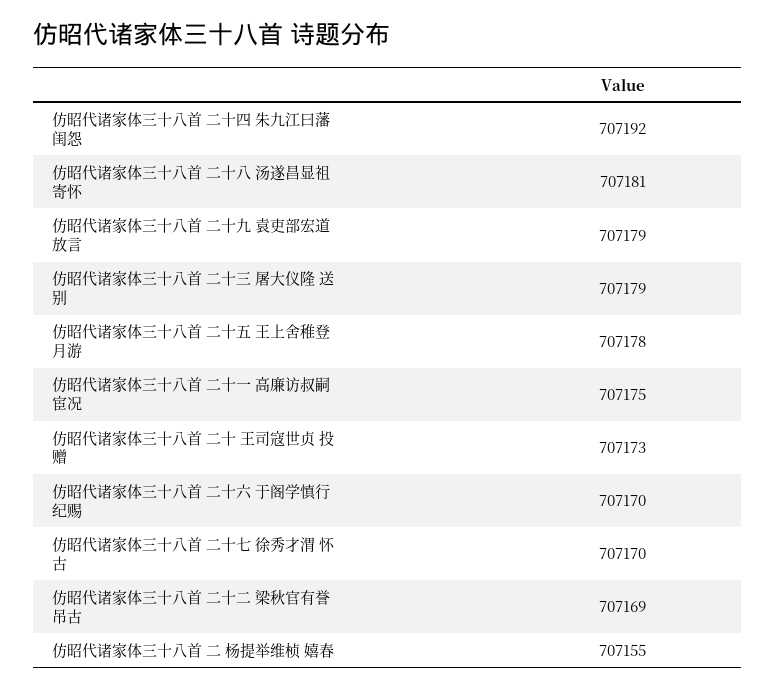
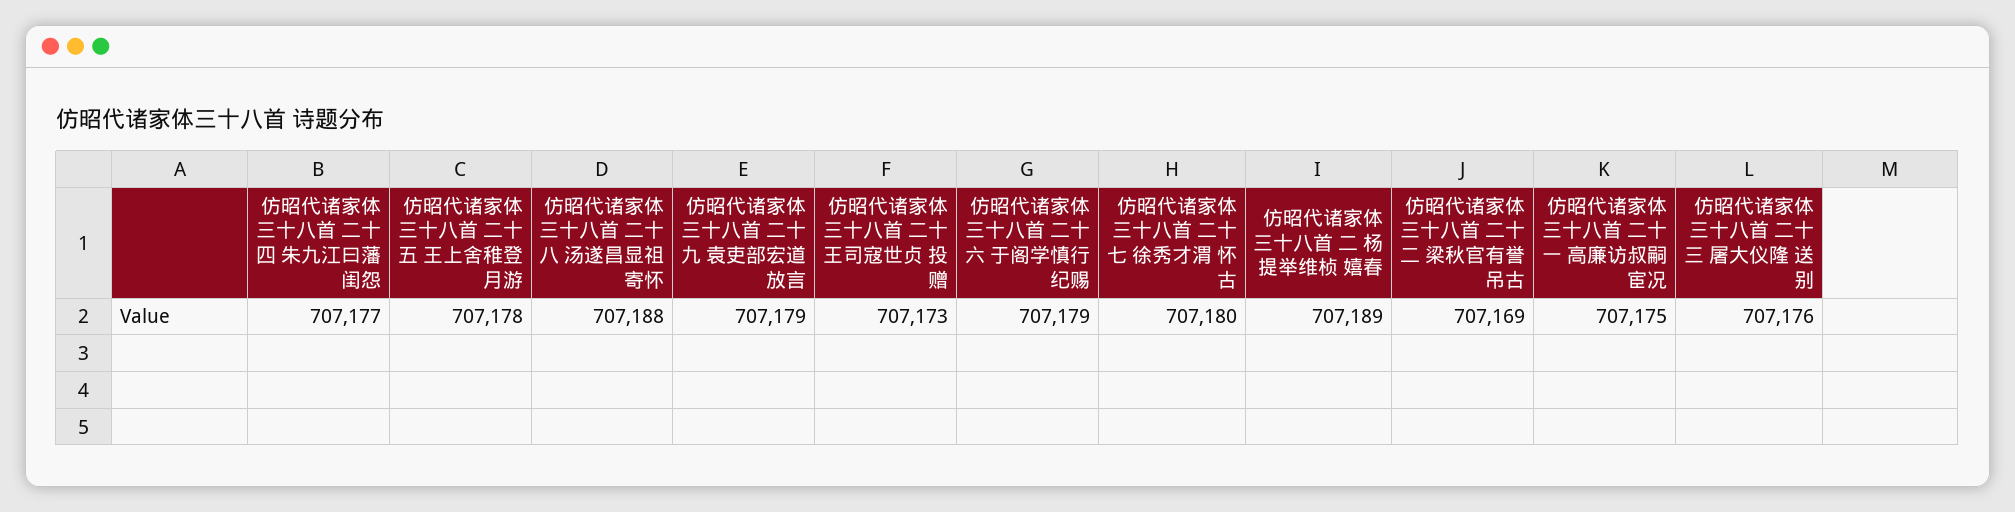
  {
-   "仿昭代诸家体三十八首 二十四 朱九江曰藩 闺怨": 707192,
+   "仿昭代诸家体三十八首 二十四 朱九江曰藩 闺怨": 707177,
-   "仿昭代诸家体三十八首 二十八 汤遂昌显祖 寄怀": 707181,
+   "仿昭代诸家体三十八首 二十八 汤遂昌显祖 寄怀": 707188,
    "仿昭代诸家体三十八首 二十九 袁吏部宏道 放言": 707179,
-   "仿昭代诸家体三十八首 二十三 屠大仪隆 送别": 707179,
+   "仿昭代诸家体三十八首 二十三 屠大仪隆 送别": 707176,
    "仿昭代诸家体三十八首 二十五 王上舍稚登 月游": 707178,
    "仿昭代诸家体三十八首 二十一 高廉访叔嗣 宦况": 707175,
    "仿昭代诸家体三十八首 二十 王司寇世贞 投赠": 707173,
-   "仿昭代诸家体三十八首 二十六 于阁学慎行 纪赐": 707170,
+   "仿昭代诸家体三十八首 二十六 于阁学慎行 纪赐": 707179,
-   "仿昭代诸家体三十八首 二十七 徐秀才渭 怀古": 707170,
+   "仿昭代诸家体三十八首 二十七 徐秀才渭 怀古": 707180,
    "仿昭代诸家体三十八首 二十二 梁秋官有誉 吊古": 707169,
-   "仿昭代诸家体三十八首 二 杨提举维桢 嬉春": 707155
+   "仿昭代诸家体三十八首 二 杨提举维桢 嬉春": 707189
  }

